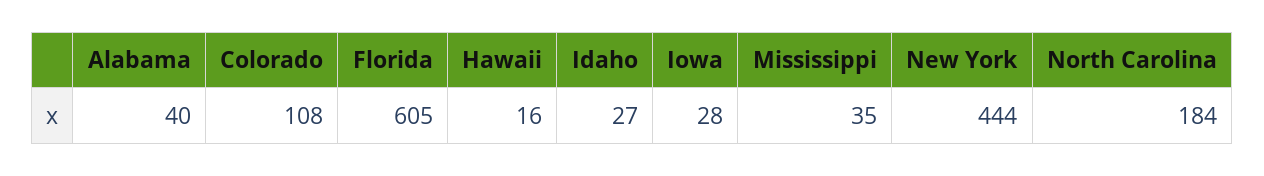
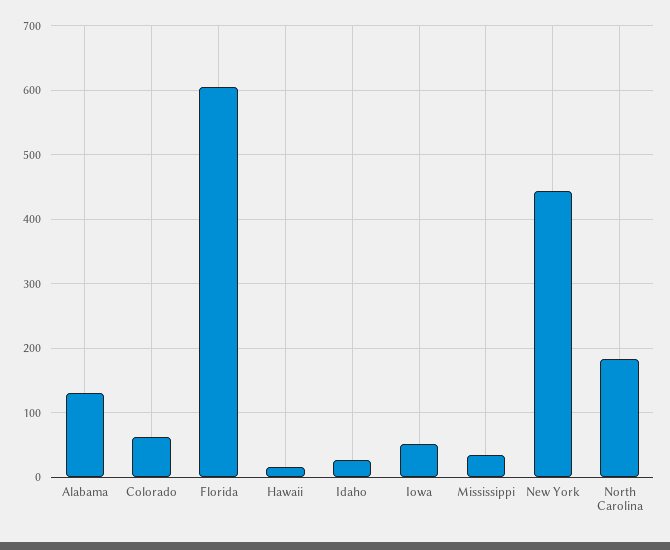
  {
-   "Alabama": 40,
+   "Alabama": 130,
-   "Colorado": 108,
+   "Colorado": 60,
    "Florida": 605,
    "Hawaii": 16,
    "Idaho": 27,
-   "Iowa": 28,
+   "Iowa": 50,
    "Mississippi": 35,
    "New York": 444,
    "North Carolina": 184
  }

